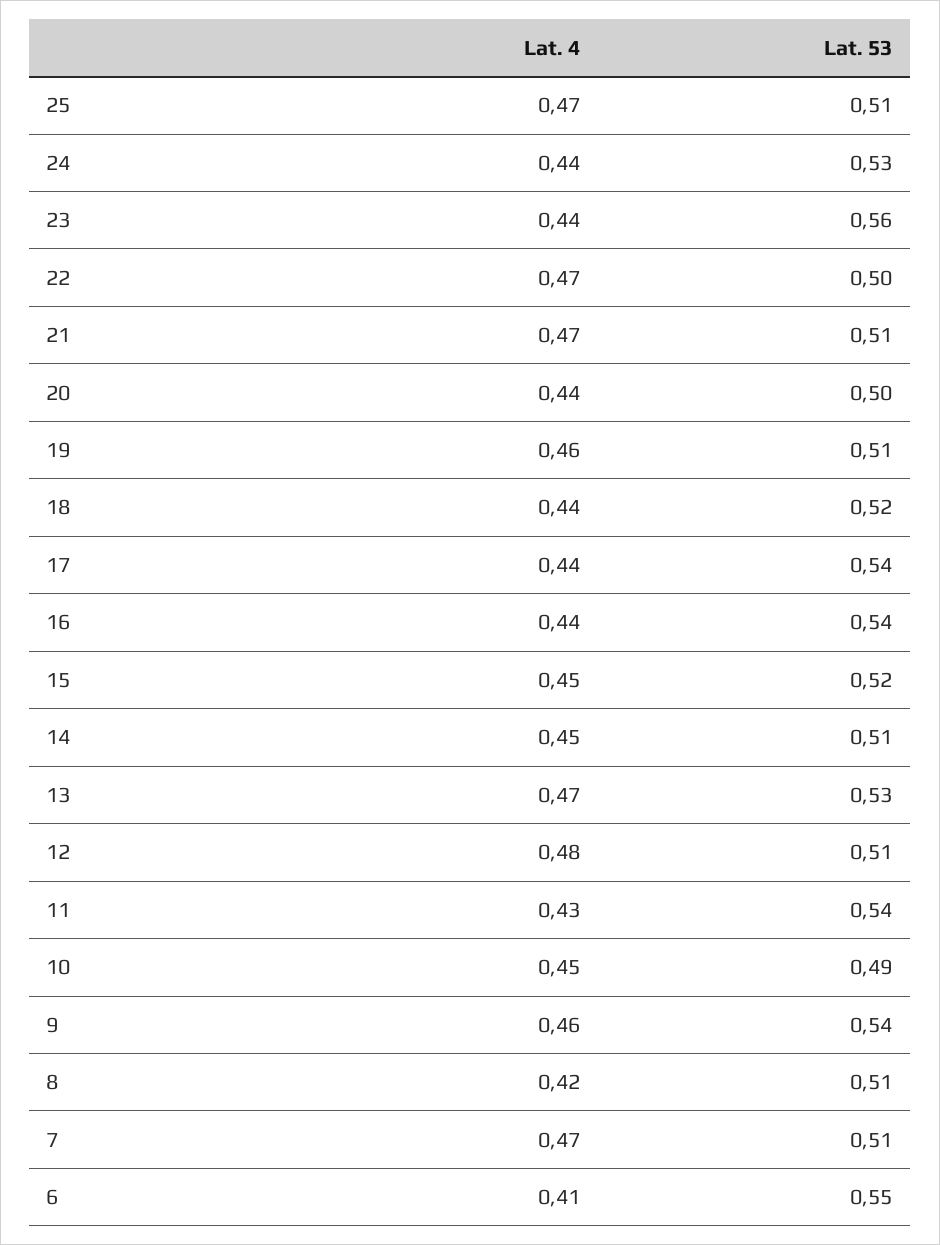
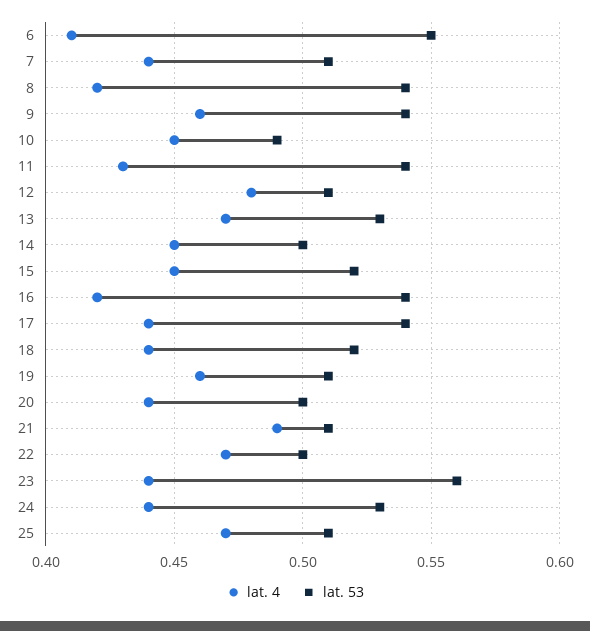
  {
    "Lat. 4": {
      "25": 0.47,
      "24": 0.44,
      "23": 0.44,
      "22": 0.47,
-     "21": 0.47,
+     "21": 0.49,
      "20": 0.44,
      "19": 0.46,
      "18": 0.44,
      "17": 0.44,
-     "16": 0.44,
+     "16": 0.42,
      "15": 0.45,
      "14": 0.45,
      "13": 0.47,
      "12": 0.48,
      "11": 0.43,
      "10": 0.45,
      "9": 0.46,
      "8": 0.42,
-     "7": 0.47,
+     "7": 0.44,
      "6": 0.41
    },
    "Lat. 53": {
      "25": 0.51,
      "24": 0.53,
      "23": 0.56,
      "22": 0.5,
      "21": 0.51,
      "20": 0.5,
      "19": 0.51,
      "18": 0.52,
      "17": 0.54,
      "16": 0.54,
      "15": 0.52,
-     "14": 0.51,
+     "14": 0.5,
      "13": 0.53,
      "12": 0.51,
      "11": 0.54,
      "10": 0.49,
      "9": 0.54,
-     "8": 0.51,
+     "8": 0.54,
      "7": 0.51,
      "6": 0.55
    }
  }

